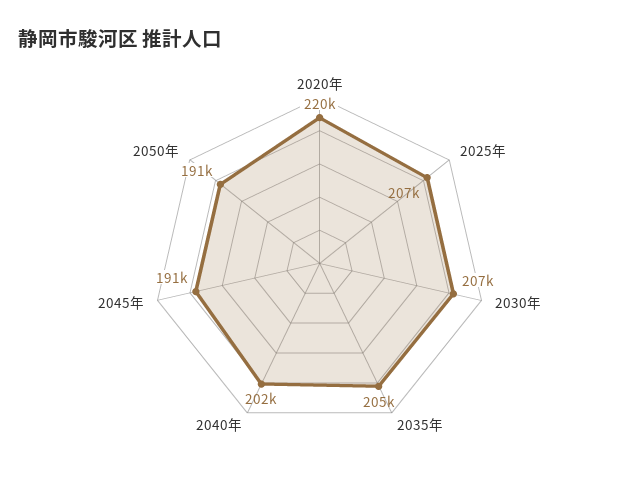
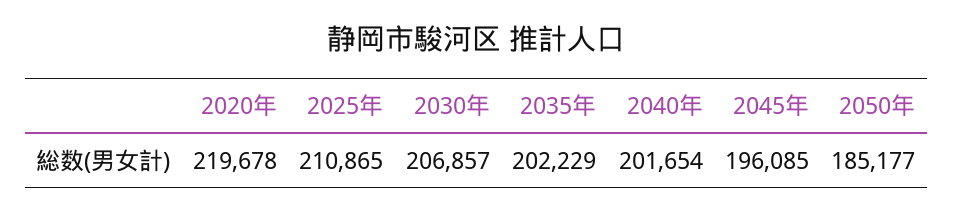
  {
    "2020年": 219678,
-   "2025年": 207000,
+   "2025年": 210865,
    "2030年": 206857,
-   "2035年": 205000,
+   "2035年": 202229,
    "2040年": 201654,
-   "2045年": 191000,
+   "2045年": 196085,
-   "2050年": 191000
+   "2050年": 185177
  }

